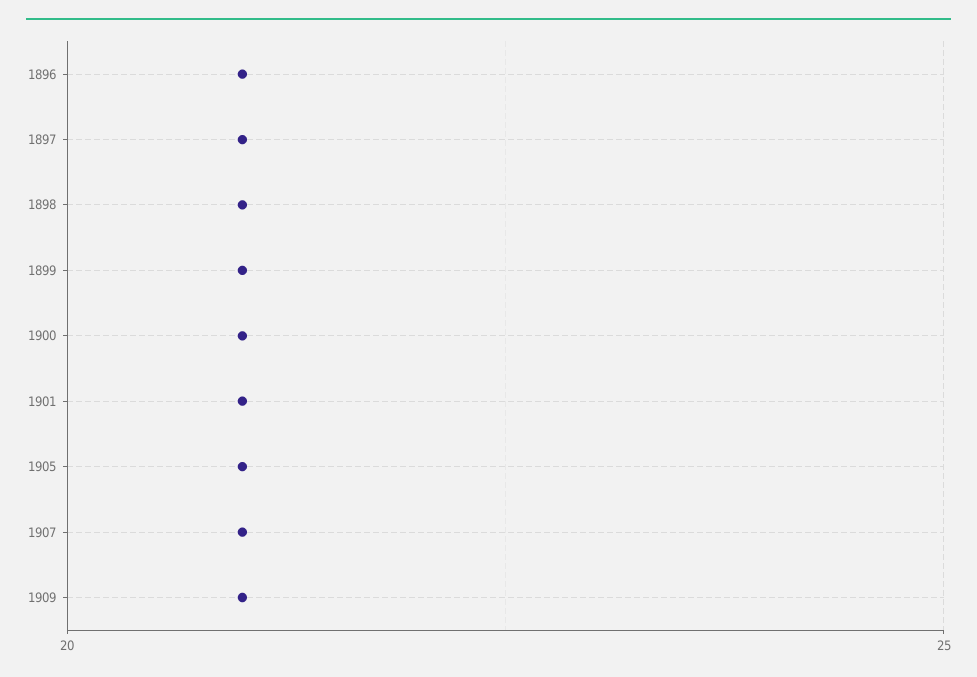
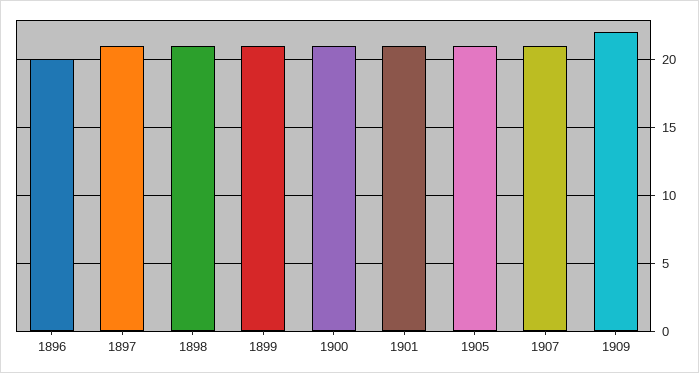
  {
-   "1896": 21,
+   "1896": 20,
    "1897": 21,
    "1898": 21,
    "1899": 21,
    "1900": 21,
    "1901": 21,
    "1905": 21,
    "1907": 21,
-   "1909": 21
+   "1909": 22
  }

